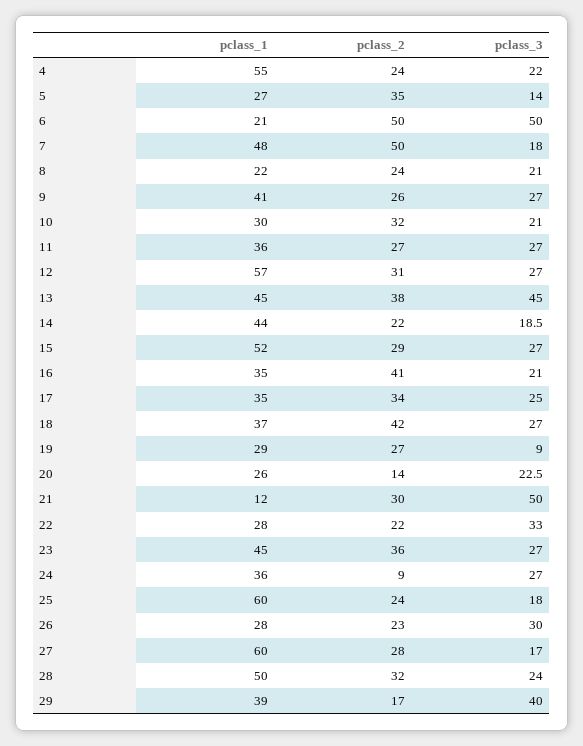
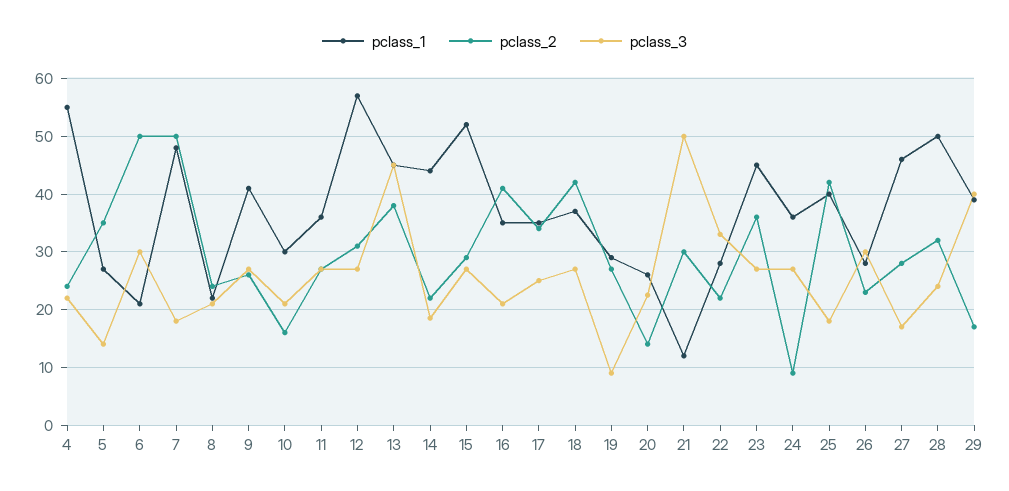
  {
    "pclass_1": {
      "4": 55,
      "5": 27,
      "6": 21,
      "7": 48,
      "8": 22,
      "9": 41,
      "10": 30,
      "11": 36,
      "12": 57,
      "13": 45,
      "14": 44,
      "15": 52,
      "16": 35,
      "17": 35,
      "18": 37,
      "19": 29,
      "20": 26,
      "21": 12,
      "22": 28,
      "23": 45,
      "24": 36,
-     "25": 60,
+     "25": 40,
      "26": 28,
-     "27": 60,
+     "27": 46,
      "28": 50,
      "29": 39
    },
    "pclass_2": {
      "4": 24,
      "5": 35,
      "6": 50,
      "7": 50,
      "8": 24,
      "9": 26,
-     "10": 32,
+     "10": 16,
      "11": 27,
      "12": 31,
      "13": 38,
      "14": 22,
      "15": 29,
      "16": 41,
      "17": 34,
      "18": 42,
      "19": 27,
      "20": 14,
      "21": 30,
      "22": 22,
      "23": 36,
      "24": 9,
-     "25": 24,
+     "25": 42,
      "26": 23,
      "27": 28,
      "28": 32,
      "29": 17
    },
    "pclass_3": {
      "4": 22,
      "5": 14,
-     "6": 50,
+     "6": 30,
      "7": 18,
      "8": 21,
      "9": 27,
      "10": 21,
      "11": 27,
      "12": 27,
      "13": 45,
      "14": 18.5,
      "15": 27,
      "16": 21,
      "17": 25,
      "18": 27,
      "19": 9,
      "20": 22.5,
      "21": 50,
      "22": 33,
      "23": 27,
      "24": 27,
      "25": 18,
      "26": 30,
      "27": 17,
      "28": 24,
      "29": 40
    }
  }

